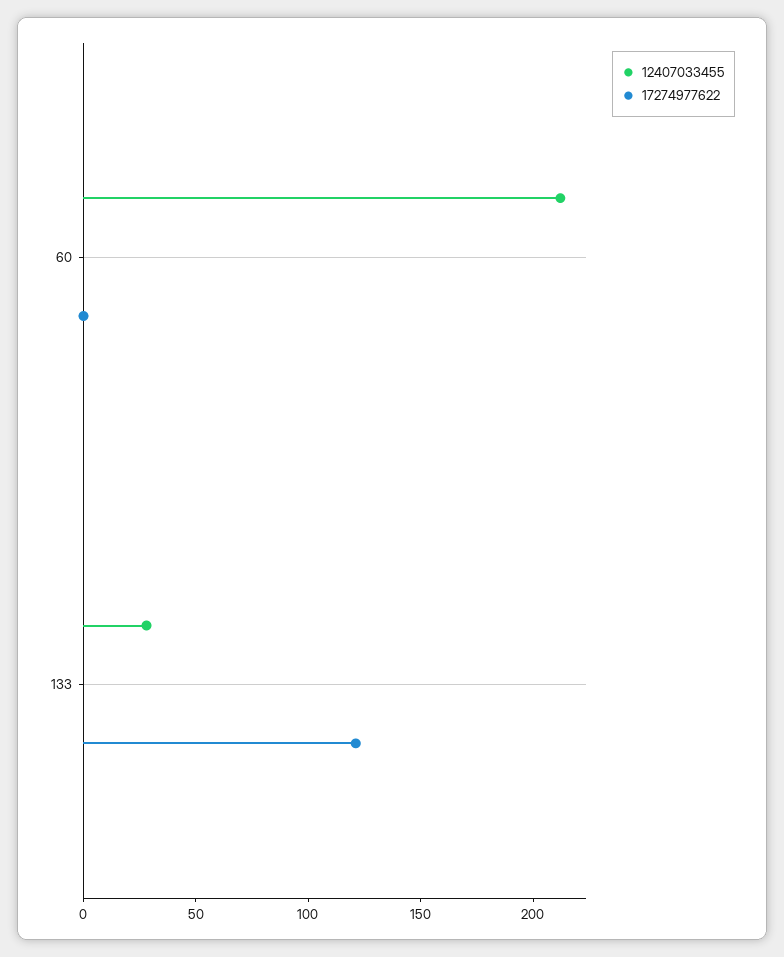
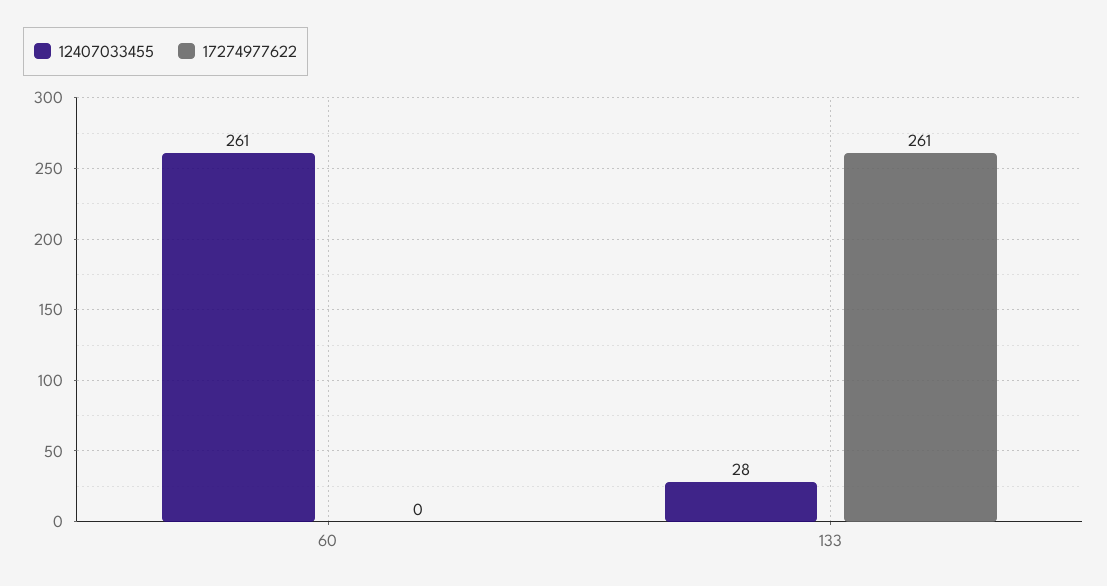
  {
    "12407033455": {
-     "60": 210,
+     "60": 261,
      "133": 28
    },
    "17274977622": {
      "60": 0,
-     "133": 120
+     "133": 261
    }
  }

